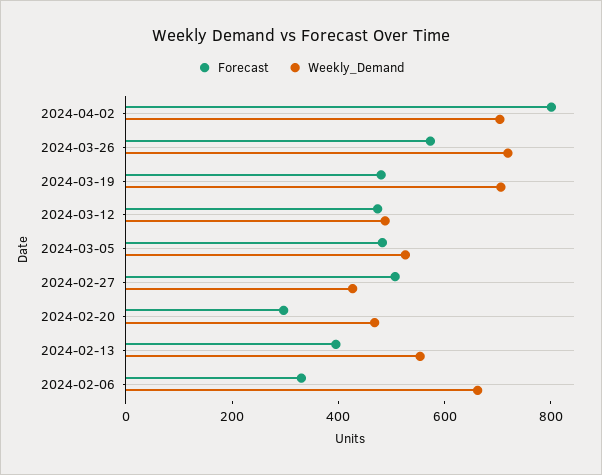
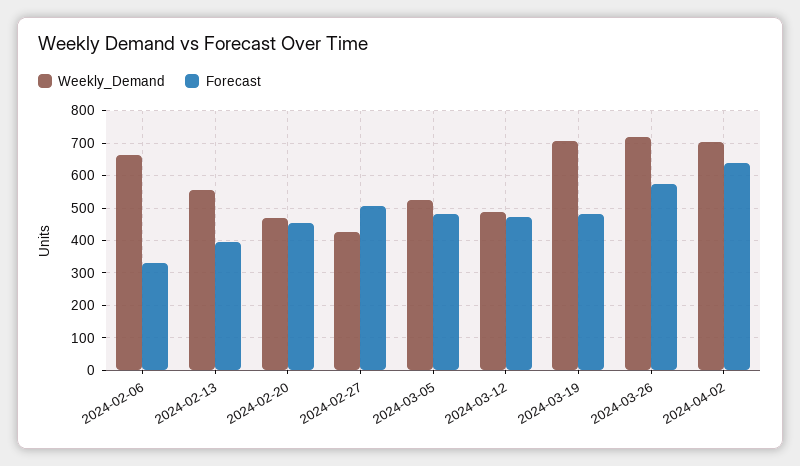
  {
    "Forecast": {
-     "2024-04-02": 800,
+     "2024-04-02": 640,
      "2024-03-26": 580,
      "2024-03-19": 480,
      "2024-03-12": 480,
      "2024-03-05": 480,
      "2024-02-27": 500,
-     "2024-02-20": 300,
+     "2024-02-20": 460,
      "2024-02-13": 400,
      "2024-02-06": 340
    },
    "Weekly_Demand": {
      "2024-04-02": 700,
      "2024-03-26": 720,
      "2024-03-19": 700,
      "2024-03-12": 480,
      "2024-03-05": 520,
      "2024-02-27": 420,
      "2024-02-20": 460,
      "2024-02-13": 560,
      "2024-02-06": 660
    }
  }

